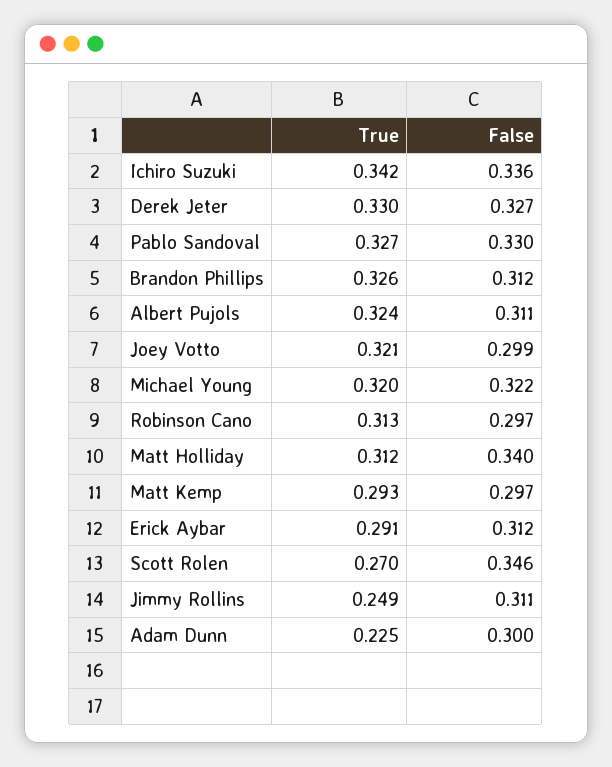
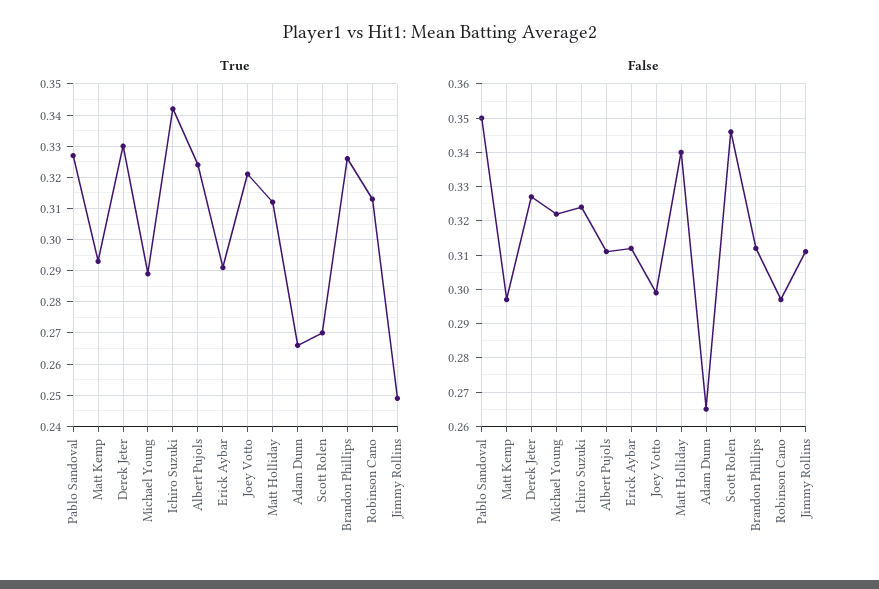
  {
    "True": {
      "Ichiro Suzuki": 0.342,
      "Derek Jeter": 0.33,
      "Pablo Sandoval": 0.327,
      "Brandon Phillips": 0.326,
      "Albert Pujols": 0.324,
      "Joey Votto": 0.321,
-     "Michael Young": 0.32,
+     "Michael Young": 0.29,
      "Robinson Cano": 0.313,
      "Matt Holliday": 0.312,
      "Matt Kemp": 0.293,
      "Erick Aybar": 0.291,
      "Scott Rolen": 0.27,
      "Jimmy Rollins": 0.249,
-     "Adam Dunn": 0.225
+     "Adam Dunn": 0.265
    },
    "False": {
-     "Ichiro Suzuki": 0.336,
+     "Ichiro Suzuki": 0.325,
      "Derek Jeter": 0.327,
-     "Pablo Sandoval": 0.33,
+     "Pablo Sandoval": 0.35,
      "Brandon Phillips": 0.312,
      "Albert Pujols": 0.311,
      "Joey Votto": 0.299,
      "Michael Young": 0.322,
      "Robinson Cano": 0.297,
      "Matt Holliday": 0.34,
      "Matt Kemp": 0.297,
      "Erick Aybar": 0.312,
      "Scott Rolen": 0.346,
      "Jimmy Rollins": 0.311,
-     "Adam Dunn": 0.3
+     "Adam Dunn": 0.265
    }
  }

